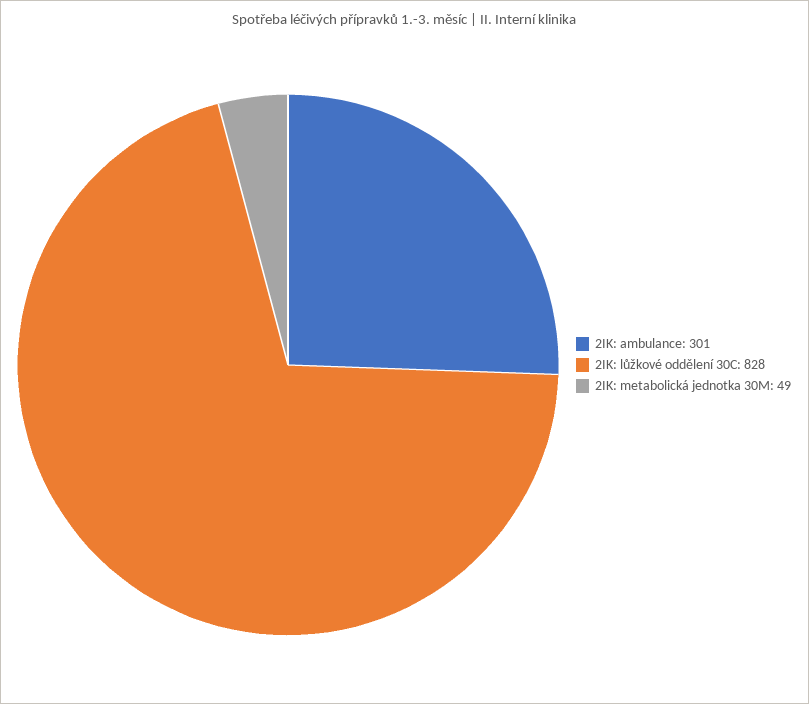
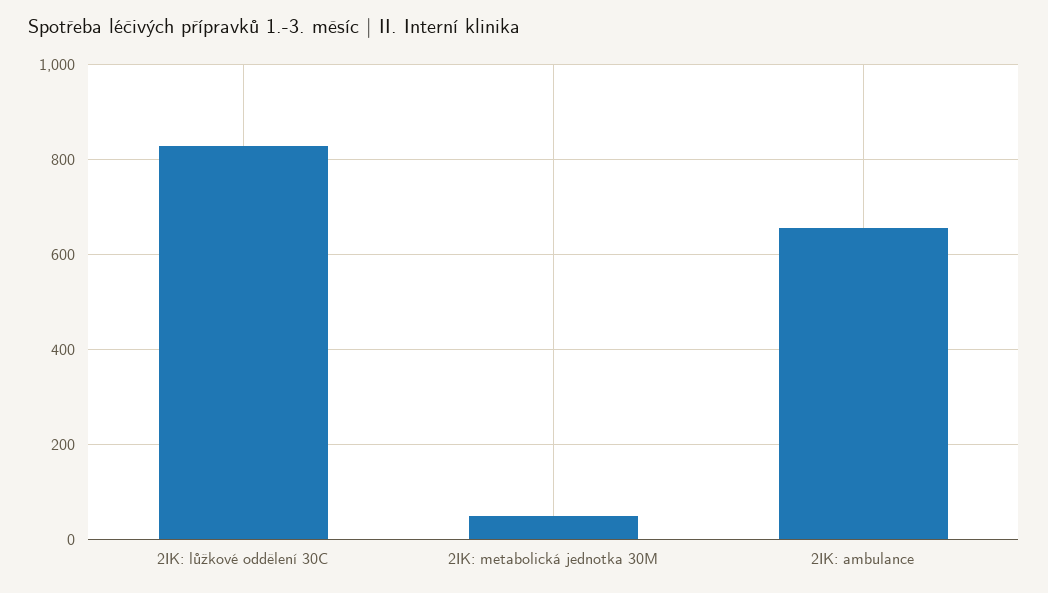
  {
-   "2IK: ambulance": 301,
+   "2IK: ambulance": 660,
    "2IK: lůžkové oddělení 30C": 828,
    "2IK: metabolická jednotka 30M": 49
  }

